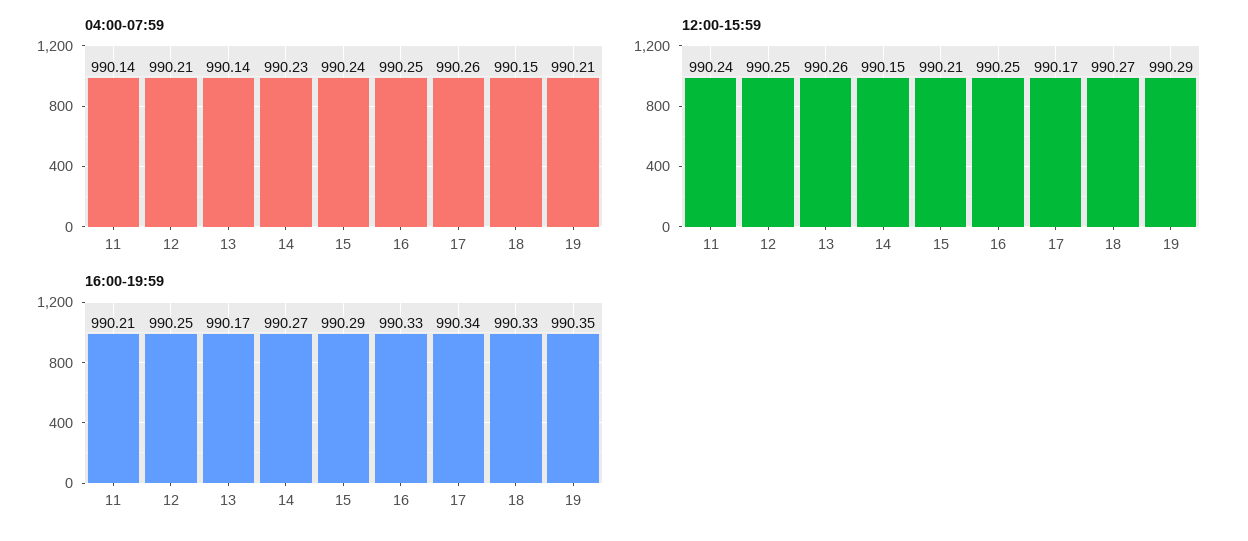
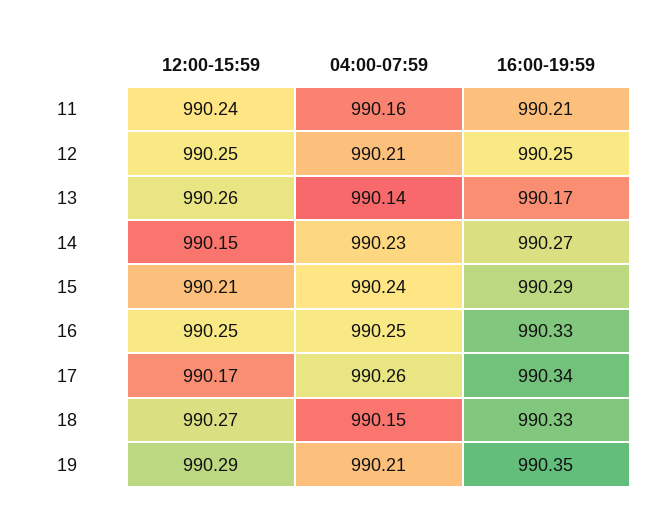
  {
    "04:00-07:59": {
-     "11": 990.14,
+     "11": 990.16,
      "12": 990.21,
      "13": 990.14,
      "14": 990.23,
      "15": 990.24,
      "16": 990.25,
      "17": 990.26,
      "18": 990.15,
      "19": 990.21
    },
    "12:00-15:59": {
      "11": 990.24,
      "12": 990.25,
      "13": 990.26,
      "14": 990.15,
      "15": 990.21,
      "16": 990.25,
      "17": 990.17,
      "18": 990.27,
      "19": 990.29
    },
    "16:00-19:59": {
      "11": 990.21,
      "12": 990.25,
      "13": 990.17,
      "14": 990.27,
      "15": 990.29,
      "16": 990.33,
      "17": 990.34,
      "18": 990.33,
      "19": 990.35
    }
  }

